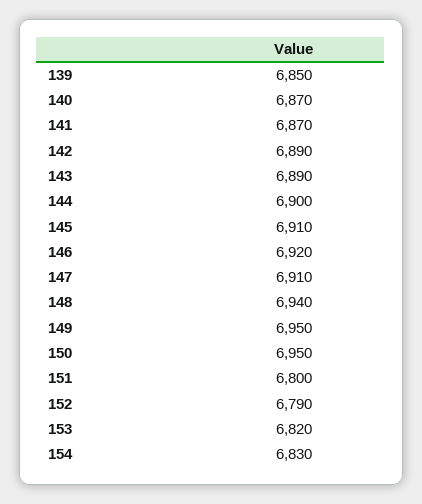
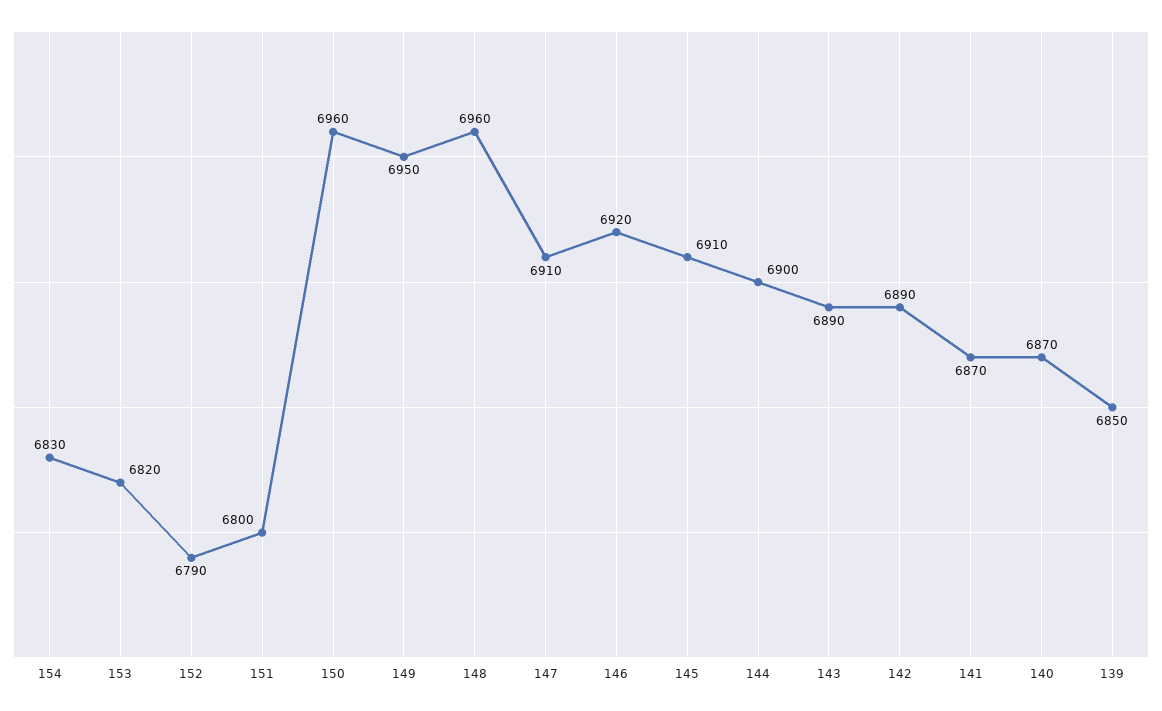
  {
    "139": 6850,
    "140": 6870,
    "141": 6870,
    "142": 6890,
    "143": 6890,
    "144": 6900,
    "145": 6910,
    "146": 6920,
    "147": 6910,
-   "148": 6940,
+   "148": 6960,
    "149": 6950,
-   "150": 6950,
+   "150": 6960,
    "151": 6800,
    "152": 6790,
    "153": 6820,
    "154": 6830
  }

